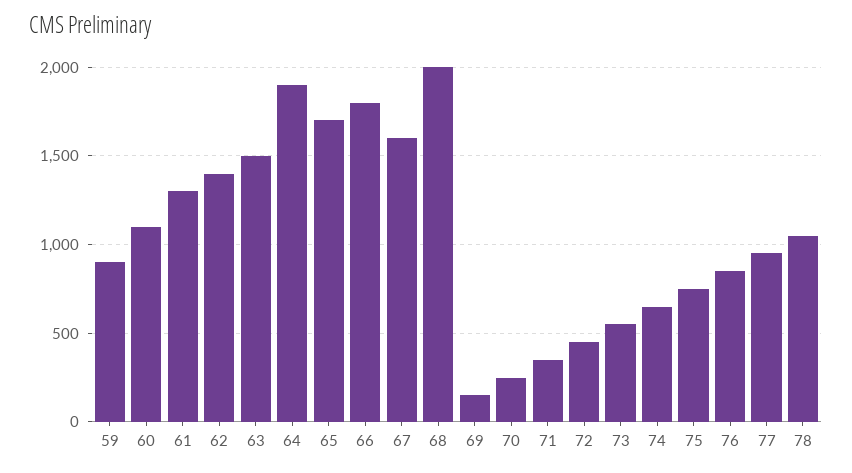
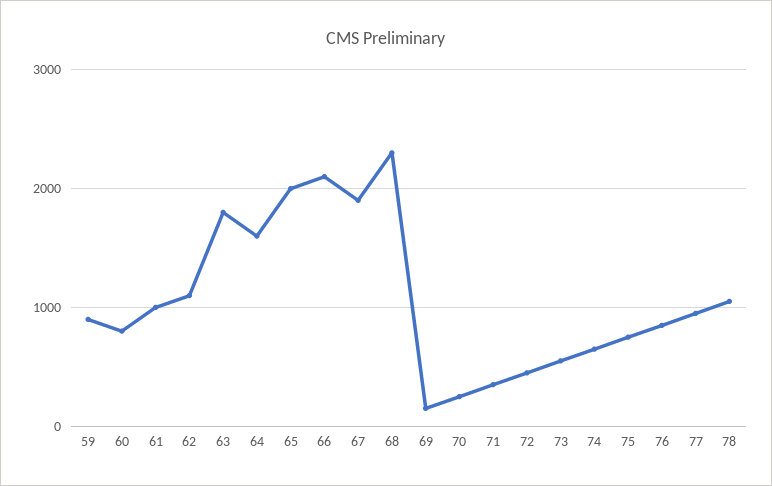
  {
    "59": 900,
-   "60": 1100,
+   "60": 800,
-   "61": 1300,
+   "61": 1000,
-   "62": 1400,
+   "62": 1100,
-   "63": 1500,
+   "63": 1800,
-   "64": 1900,
+   "64": 1600,
-   "65": 1700,
+   "65": 2000,
-   "66": 1800,
+   "66": 2100,
-   "67": 1600,
+   "67": 1900,
-   "68": 2000,
+   "68": 2300,
    "69": 150,
    "70": 250,
    "71": 350,
    "72": 450,
    "73": 550,
    "74": 650,
    "75": 750,
    "76": 850,
    "77": 950,
    "78": 1050
  }

